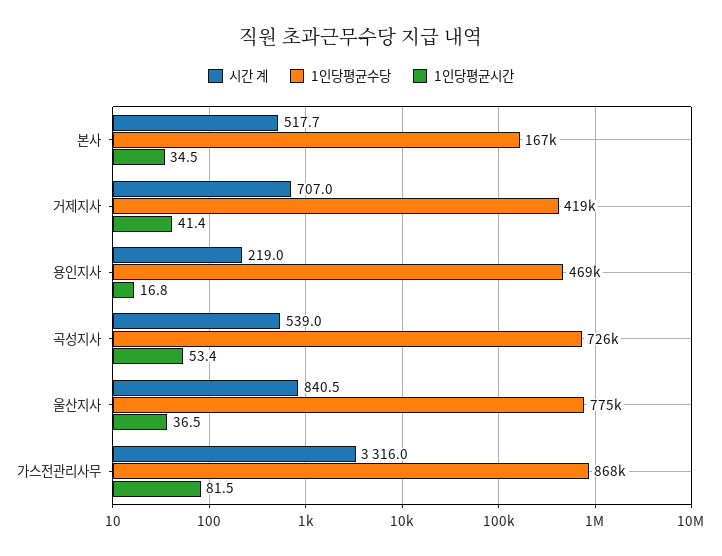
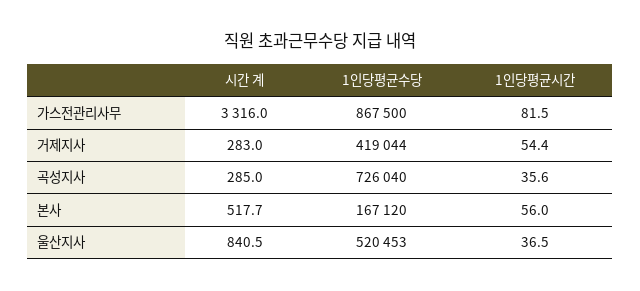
  {
    "시간 계": {
      "본사": 517.7,
-     "거제지사": 707,
+     "거제지사": 283,
-     "용인지사": 219,
-     "곡성지사": 539,
+     "곡성지사": 285,
      "울산지사": 840.5,
      "가스전관리사무": 3316
    },
    "1인당평균수당": {
      "본사": 167120,
      "거제지사": 419044,
-     "용인지사": 469000,
      "곡성지사": 726040,
-     "울산지사": 775000,
+     "울산지사": 520453,
      "가스전관리사무": 867500
    },
    "1인당평균시간": {
-     "본사": 34.5,
+     "본사": 56,
-     "거제지사": 41.4,
+     "거제지사": 54.4,
-     "용인지사": 16.8,
-     "곡성지사": 53.4,
+     "곡성지사": 35.6,
      "울산지사": 36.5,
      "가스전관리사무": 81.5
    }
  }

